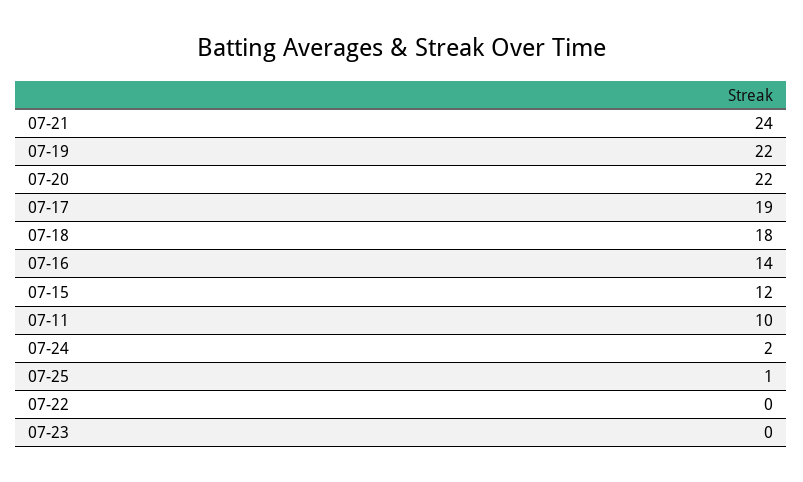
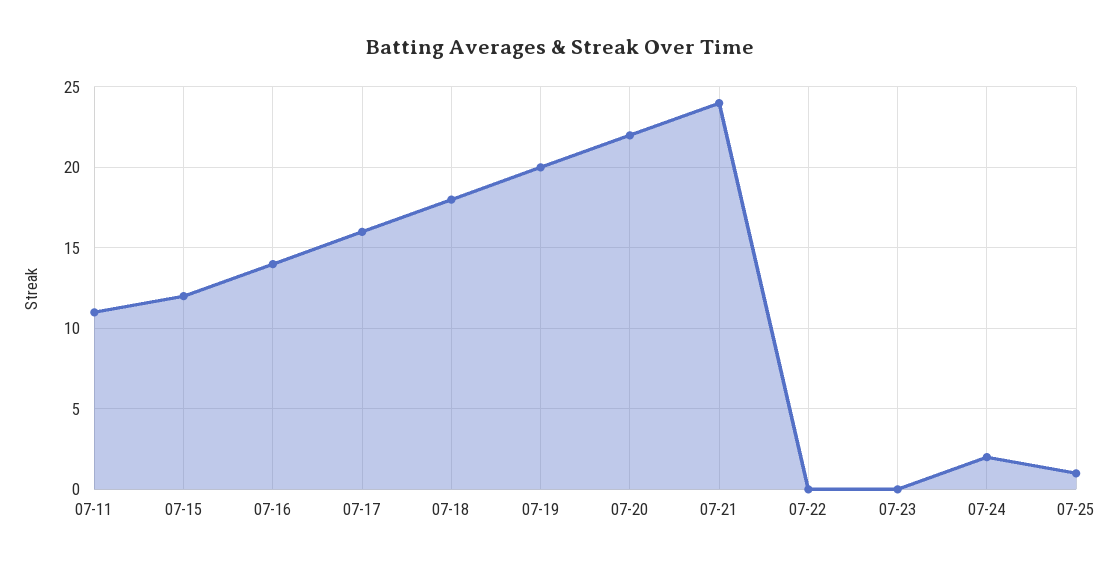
  {
    "07-21": 24,
-   "07-19": 22,
+   "07-19": 20,
    "07-20": 22,
-   "07-17": 19,
+   "07-17": 16,
    "07-18": 18,
    "07-16": 14,
    "07-15": 12,
-   "07-11": 10,
+   "07-11": 11,
    "07-24": 2,
    "07-25": 1,
    "07-22": 0,
    "07-23": 0
  }

